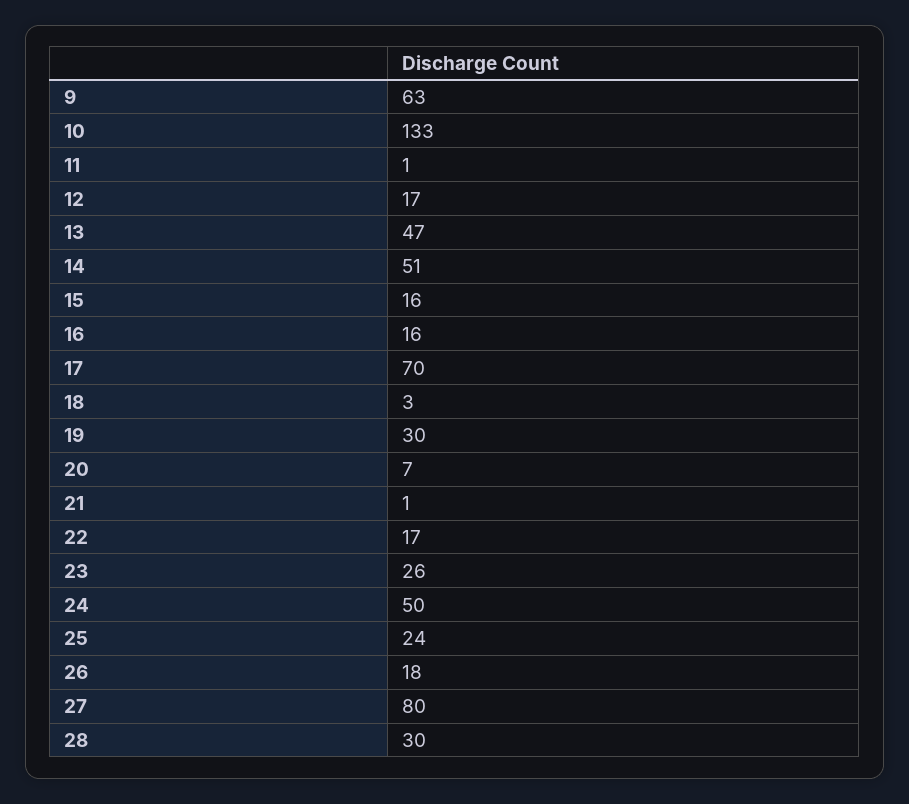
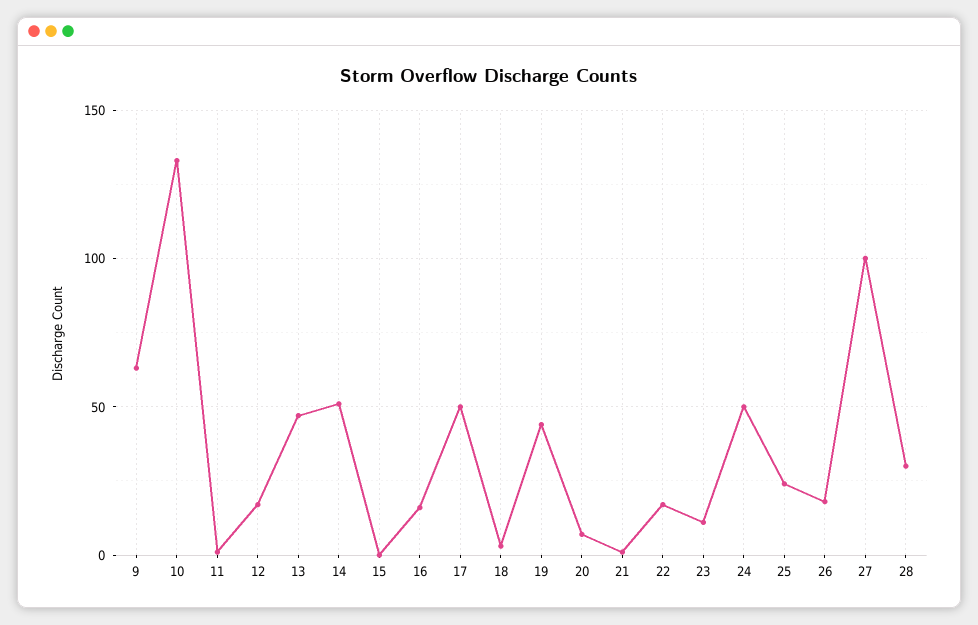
  {
    "9": 63,
    "10": 133,
    "11": 1,
    "12": 17,
    "13": 47,
    "14": 51,
-   "15": 16,
+   "15": 0,
    "16": 16,
-   "17": 70,
+   "17": 50,
    "18": 3,
-   "19": 30,
+   "19": 45,
    "20": 7,
    "21": 1,
    "22": 17,
-   "23": 26,
+   "23": 10,
    "24": 50,
    "25": 24,
    "26": 18,
-   "27": 80,
+   "27": 100,
    "28": 30
  }

